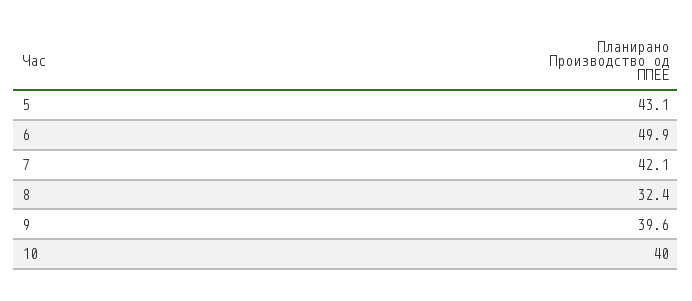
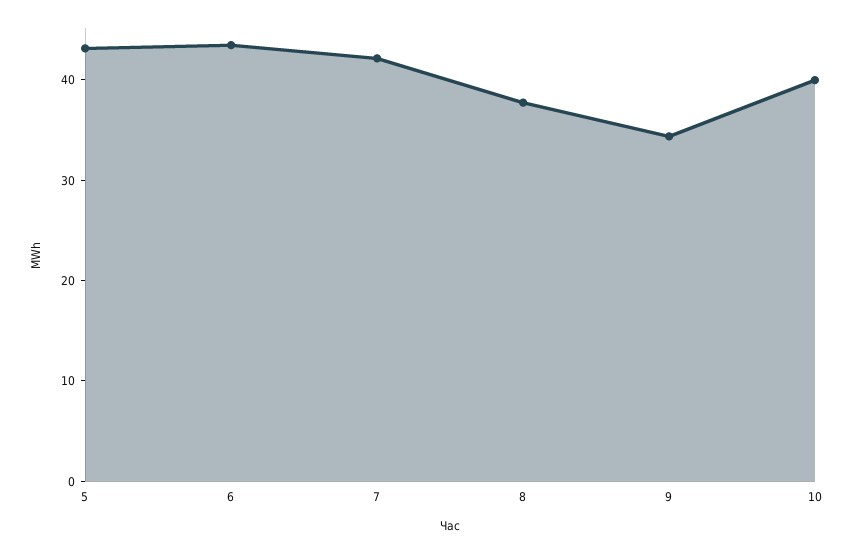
  {
    "5": 43.1,
-   "6": 49.9,
+   "6": 44,
    "7": 42.1,
-   "8": 32.4,
+   "8": 38,
-   "9": 39.6,
+   "9": 34,
    "10": 40
  }

